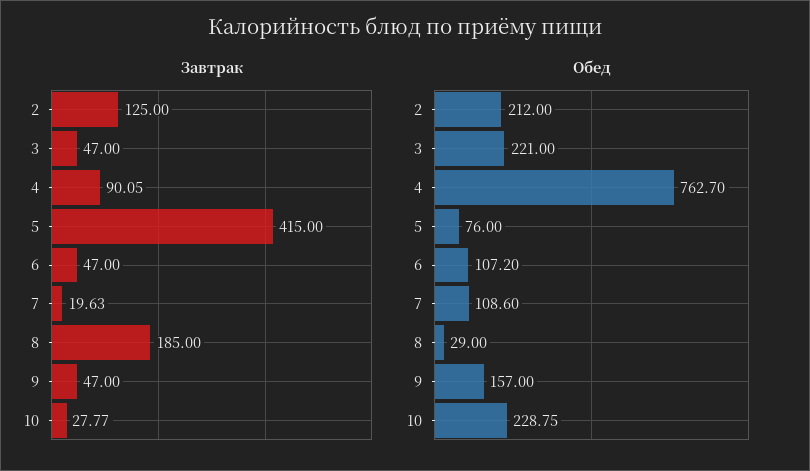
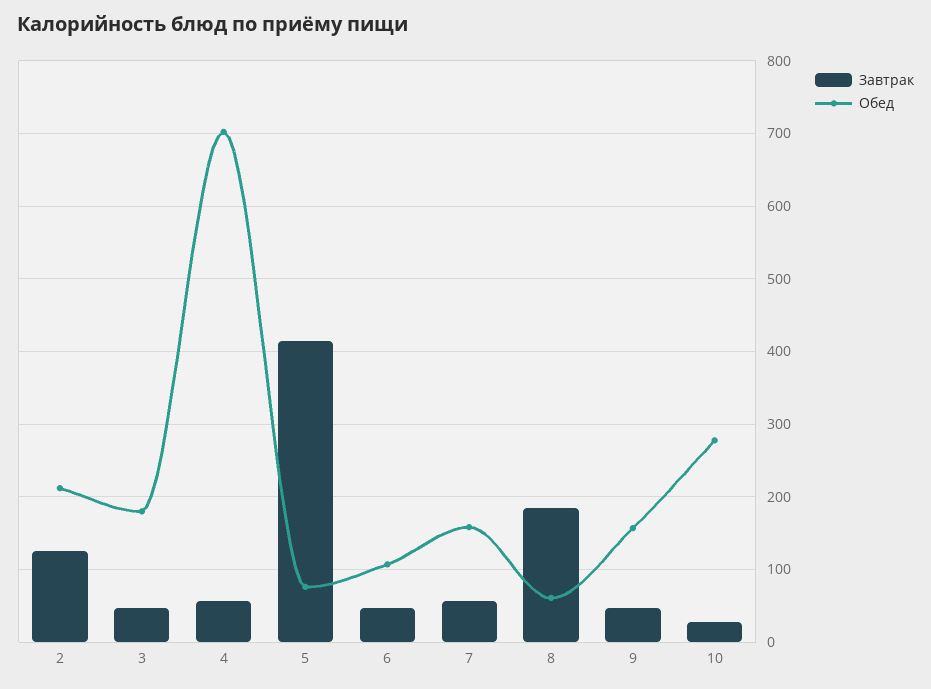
  {
    "Завтрак": {
      "2": 125,
      "3": 47,
-     "4": 90.05,
+     "4": 60,
      "5": 415,
      "6": 47,
-     "7": 19.63,
+     "7": 60,
      "8": 185,
      "9": 47,
      "10": 27.77
    },
    "Обед": {
      "2": 212,
-     "3": 221,
+     "3": 180,
-     "4": 762.7,
+     "4": 700,
      "5": 76,
      "6": 107.2,
-     "7": 108.6,
+     "7": 160,
-     "8": 29,
+     "8": 60,
      "9": 157,
-     "10": 228.75
+     "10": 280
    }
  }

